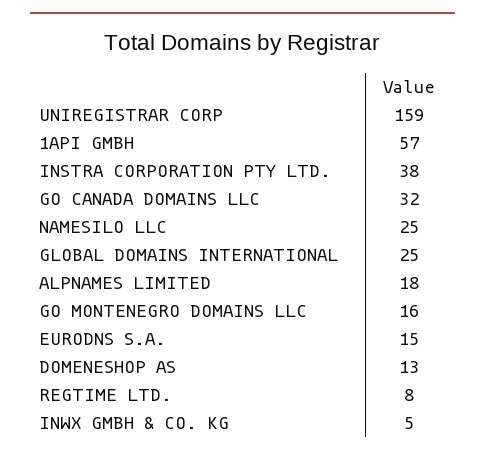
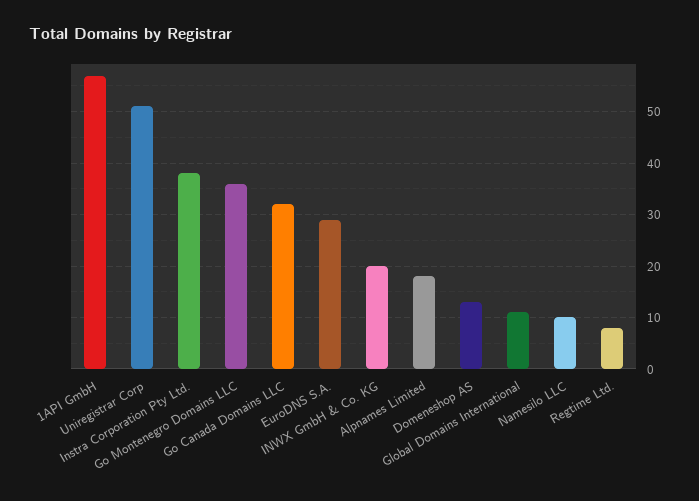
  {
-   "UNIREGISTRAR CORP": 159,
+   "UNIREGISTRAR CORP": 50,
    "1API GMBH": 57,
    "INSTRA CORPORATION PTY LTD.": 38,
    "GO CANADA DOMAINS LLC": 32,
-   "NAMESILO LLC": 25,
+   "NAMESILO LLC": 10,
-   "GLOBAL DOMAINS INTERNATIONAL": 25,
+   "GLOBAL DOMAINS INTERNATIONAL": 10,
    "ALPNAMES LIMITED": 18,
-   "GO MONTENEGRO DOMAINS LLC": 16,
+   "GO MONTENEGRO DOMAINS LLC": 35,
-   "EURODNS S.A.": 15,
+   "EURODNS S.A.": 30,
    "DOMENESHOP AS": 13,
    "REGTIME LTD.": 8,
-   "INWX GMBH & CO. KG": 5
+   "INWX GMBH & CO. KG": 20
  }

